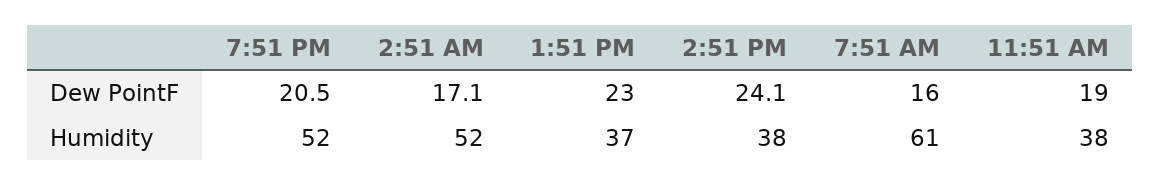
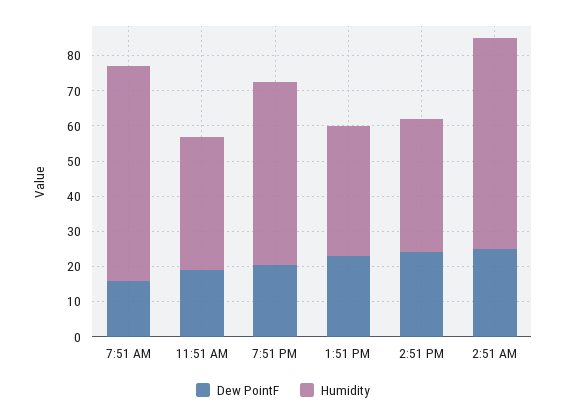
  {
    "Dew PointF": {
      "7:51 PM": 20.5,
-     "2:51 AM": 17.1,
+     "2:51 AM": 25,
      "1:51 PM": 23,
      "2:51 PM": 24.1,
      "7:51 AM": 16,
      "11:51 AM": 19
    },
    "Humidity": {
      "7:51 PM": 52,
-     "2:51 AM": 52,
+     "2:51 AM": 60,
      "1:51 PM": 37,
      "2:51 PM": 38,
      "7:51 AM": 61,
      "11:51 AM": 38
    }
  }

